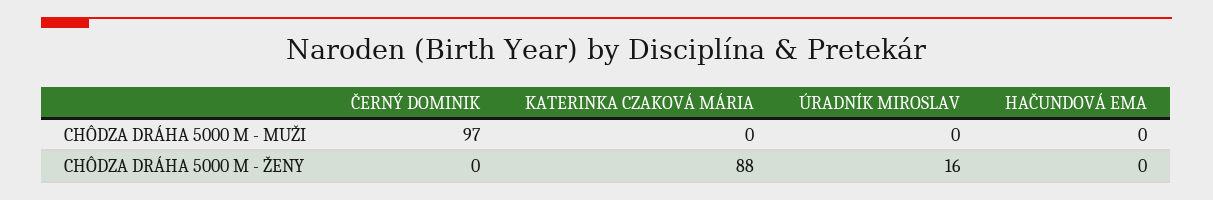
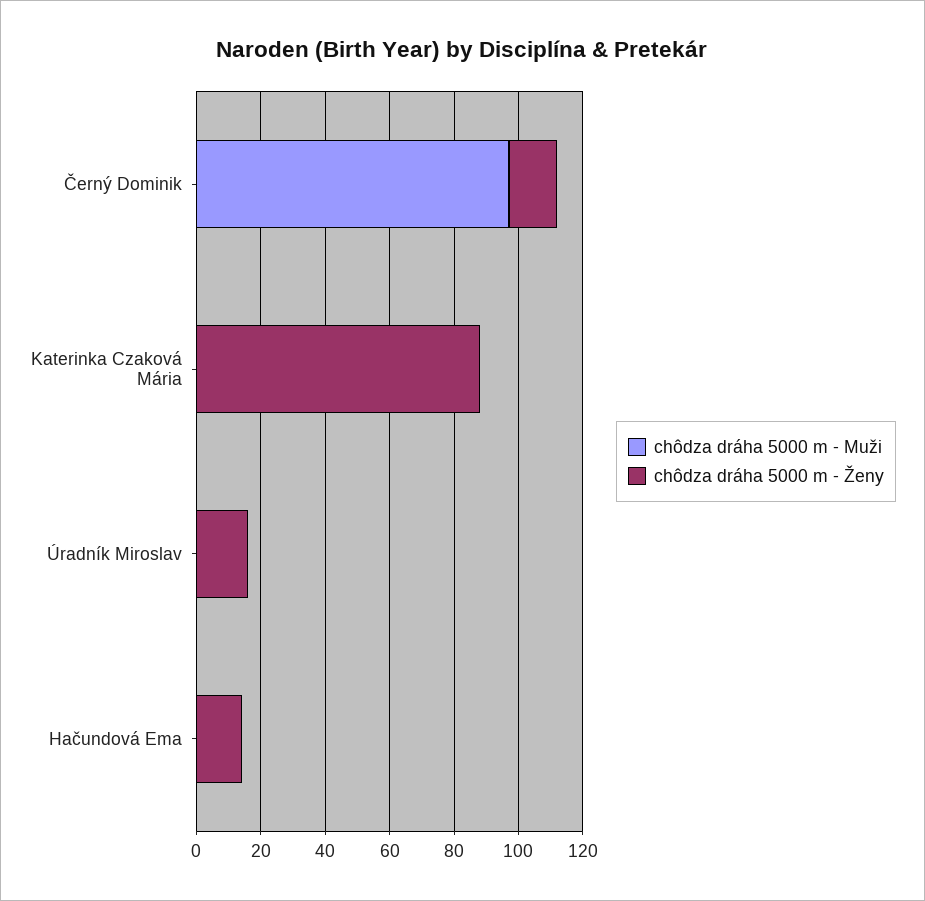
  {
    "CHÔDZA DRÁHA 5000 M - MUŽI": {
      "ČERNÝ DOMINIK": 97,
      "KATERINKA CZAKOVÁ MÁRIA": 0,
      "ÚRADNÍK MIROSLAV": 0,
      "HAČUNDOVÁ EMA": 0
    },
    "CHÔDZA DRÁHA 5000 M - ŽENY": {
-     "ČERNÝ DOMINIK": 0,
+     "ČERNÝ DOMINIK": 15,
      "KATERINKA CZAKOVÁ MÁRIA": 88,
      "ÚRADNÍK MIROSLAV": 16,
-     "HAČUNDOVÁ EMA": 0
+     "HAČUNDOVÁ EMA": 15
    }
  }

